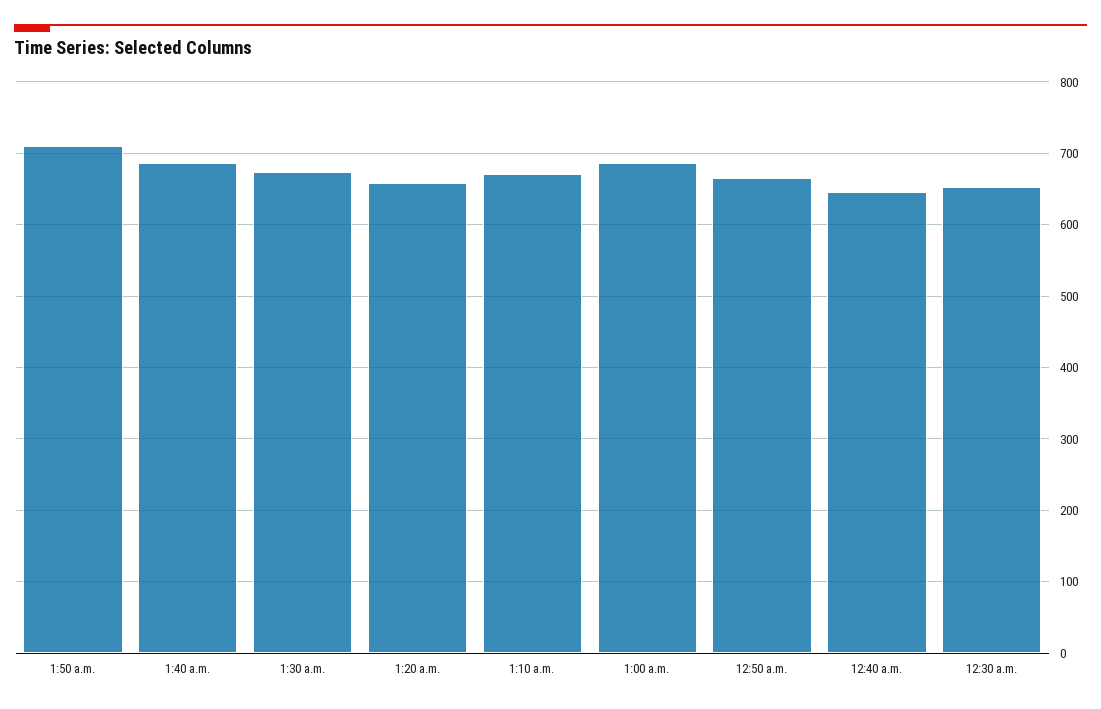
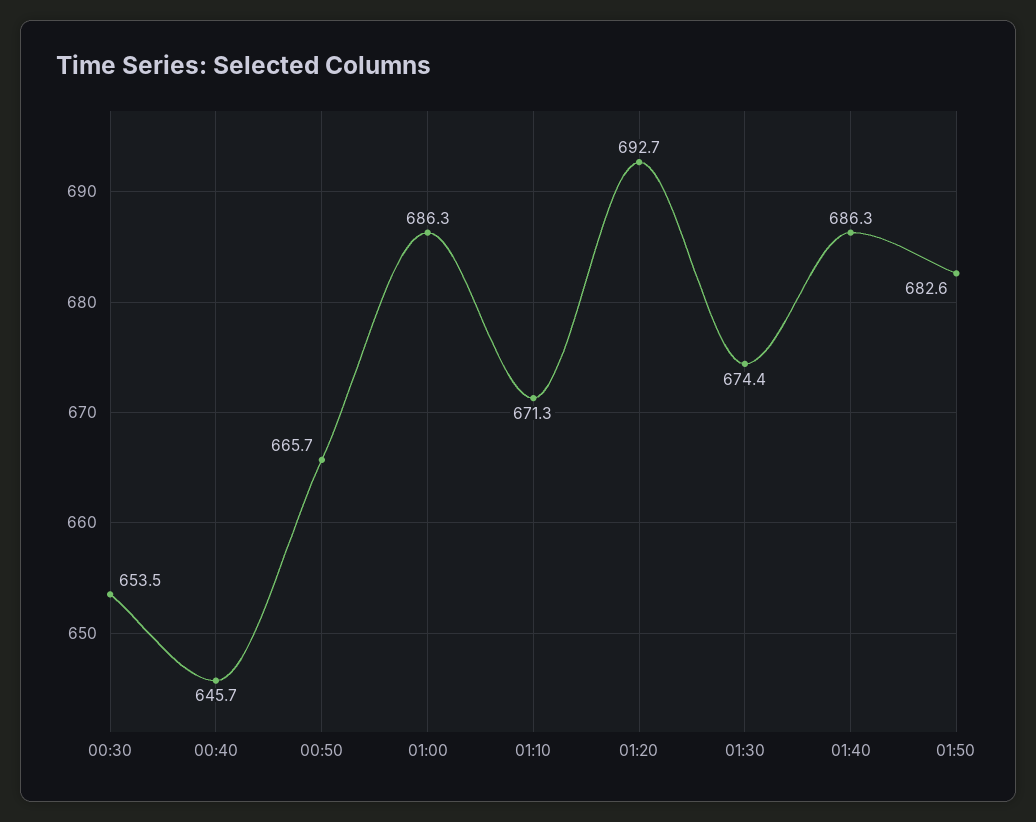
  {
-   "1:50 a.m.": 710,
+   "1:50 a.m.": 682.6,
    "1:40 a.m.": 686.3,
    "1:30 a.m.": 674.4,
-   "1:20 a.m.": 660,
+   "1:20 a.m.": 692.7,
    "1:10 a.m.": 671.3,
    "1:00 a.m.": 686.3,
    "12:50 a.m.": 665.7,
    "12:40 a.m.": 645.7,
    "12:30 a.m.": 653.5
  }

